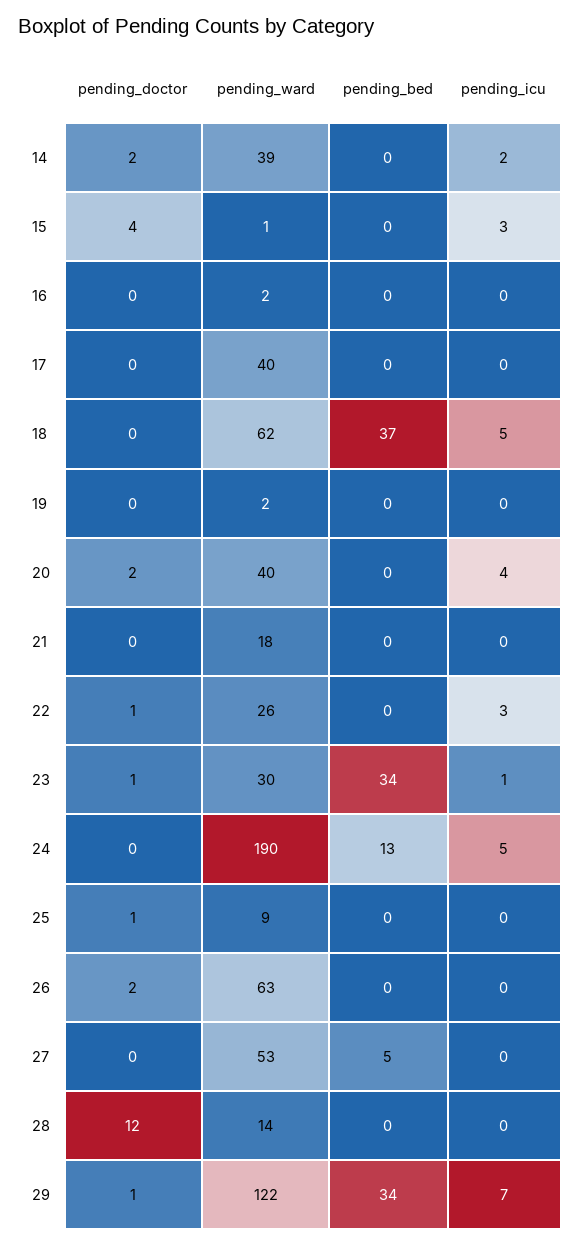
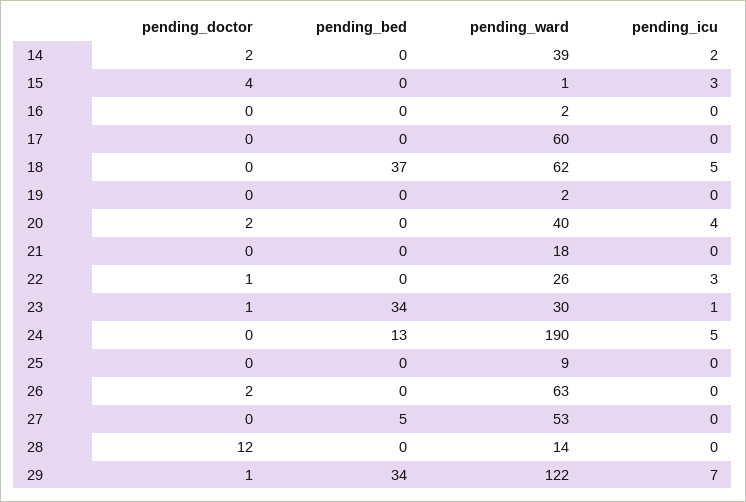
  {
    "pending_doctor": {
      "14": 2,
      "15": 4,
      "16": 0,
      "17": 0,
      "18": 0,
      "19": 0,
      "20": 2,
      "21": 0,
      "22": 1,
      "23": 1,
      "24": 0,
-     "25": 1,
+     "25": 0,
      "26": 2,
      "27": 0,
      "28": 12,
      "29": 1
    },
    "pending_ward": {
      "14": 39,
      "15": 1,
      "16": 2,
-     "17": 40,
+     "17": 60,
      "18": 62,
      "19": 2,
      "20": 40,
      "21": 18,
      "22": 26,
      "23": 30,
      "24": 190,
      "25": 9,
      "26": 63,
      "27": 53,
      "28": 14,
      "29": 122
    },
    "pending_bed": {
      "14": 0,
      "15": 0,
      "16": 0,
      "17": 0,
      "18": 37,
      "19": 0,
      "20": 0,
      "21": 0,
      "22": 0,
      "23": 34,
      "24": 13,
      "25": 0,
      "26": 0,
      "27": 5,
      "28": 0,
      "29": 34
    },
    "pending_icu": {
      "14": 2,
      "15": 3,
      "16": 0,
      "17": 0,
      "18": 5,
      "19": 0,
      "20": 4,
      "21": 0,
      "22": 3,
      "23": 1,
      "24": 5,
      "25": 0,
      "26": 0,
      "27": 0,
      "28": 0,
      "29": 7
    }
  }

